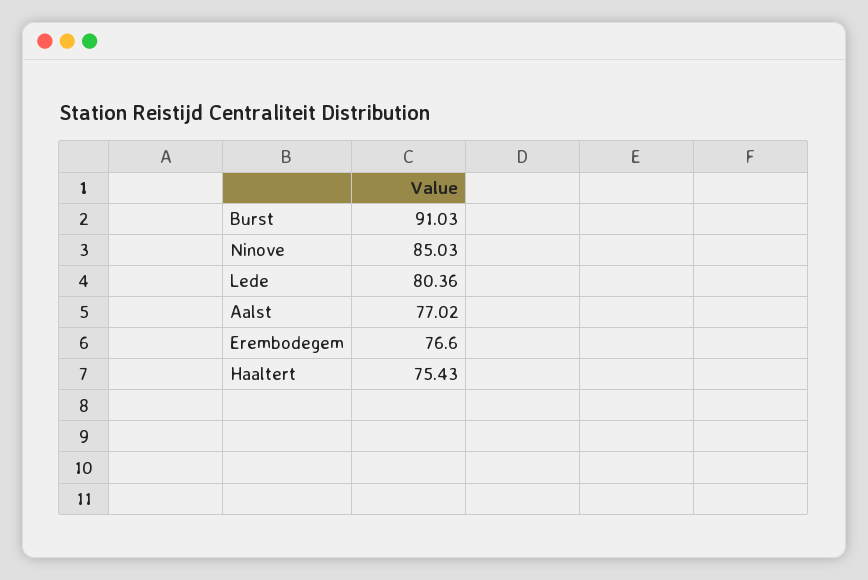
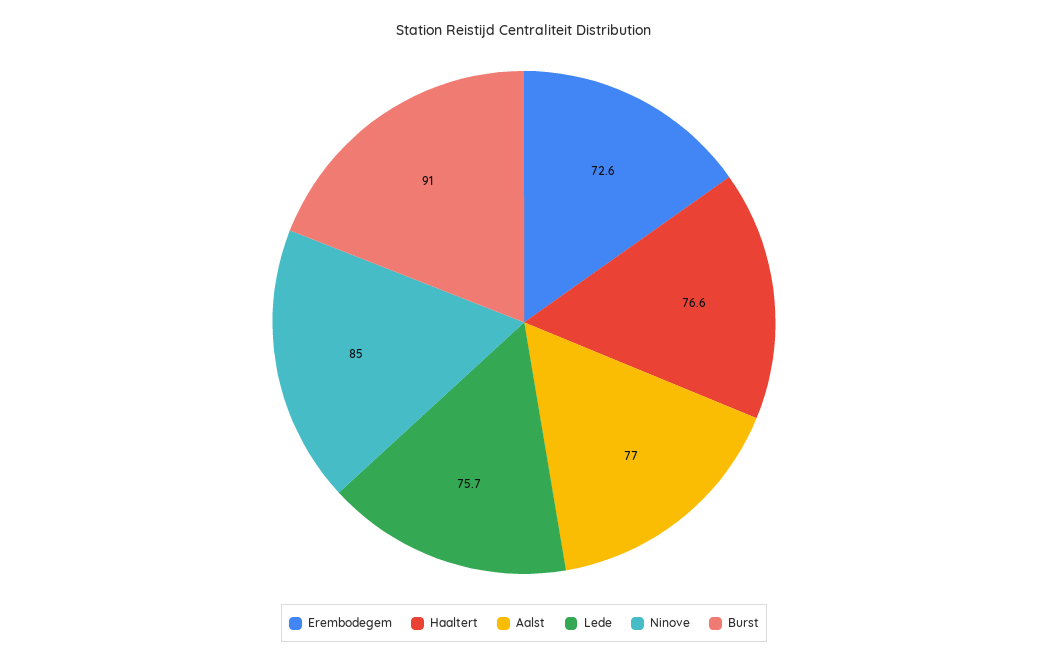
  {
    "Burst": 91.03,
    "Ninove": 85.03,
-   "Lede": 80.36,
+   "Lede": 75.7,
    "Aalst": 77.02,
-   "Erembodegem": 76.6,
+   "Erembodegem": 72.6,
-   "Haaltert": 75.43
+   "Haaltert": 76.6
  }

